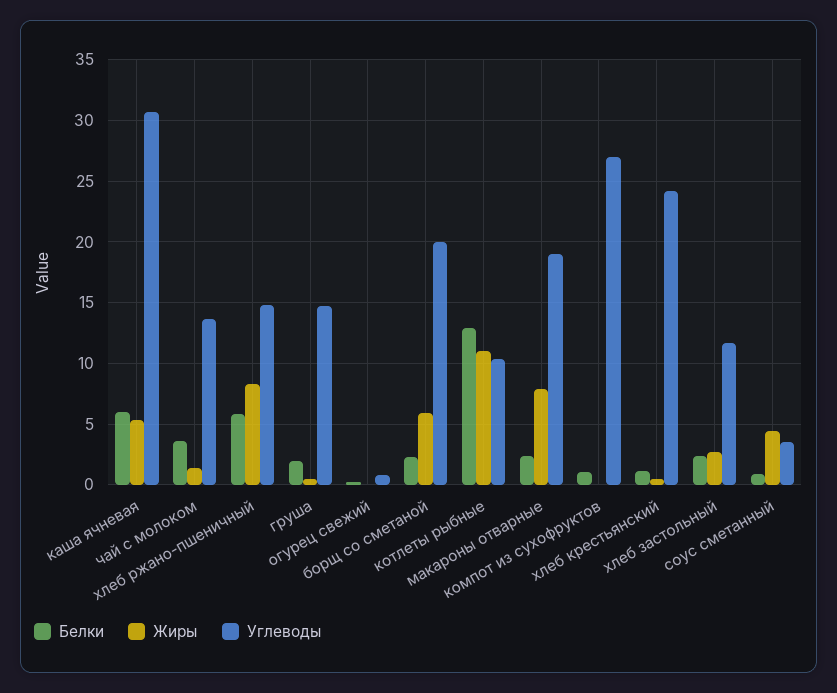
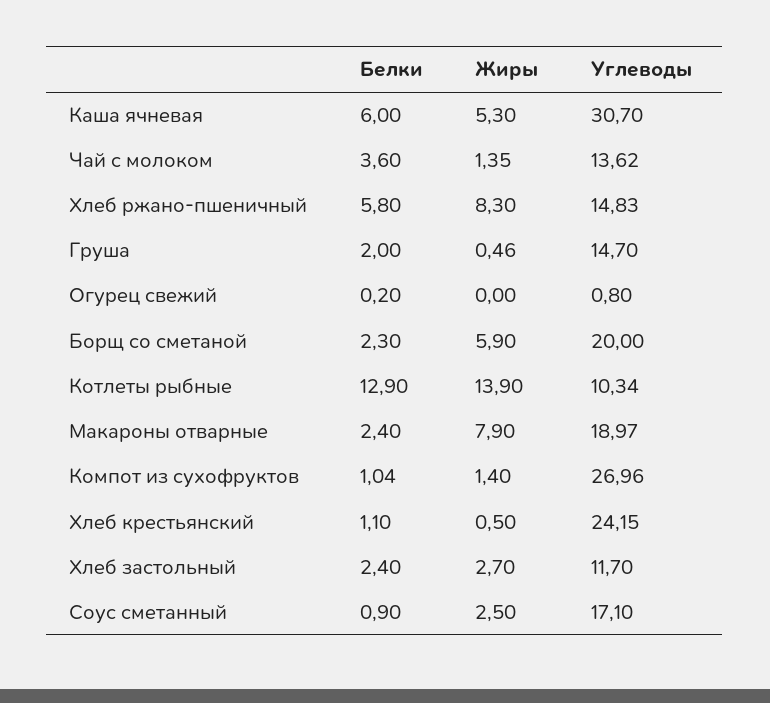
  {
    "Белки": {
      "каша ячневая": 6,
      "чай с молоком": 3.6,
      "хлеб ржано-пшеничный": 5.8,
      "груша": 2,
      "огурец свежий": 0.2,
      "борщ со сметаной": 2.3,
      "котлеты рыбные": 12.9,
      "макароны отварные": 2.4,
      "компот из сухофруктов": 1.04,
      "хлеб крестьянский": 1.1,
      "хлеб застольный": 2.4,
      "соус сметанный": 0.9
    },
    "Жиры": {
      "каша ячневая": 5.3,
      "чай с молоком": 1.35,
      "хлеб ржано-пшеничный": 8.3,
      "груша": 0.46,
      "огурец свежий": 0,
      "борщ со сметаной": 5.9,
-     "котлеты рыбные": 11,
+     "котлеты рыбные": 13.9,
      "макароны отварные": 7.9,
-     "компот из сухофруктов": 0,
+     "компот из сухофруктов": 1.4,
      "хлеб крестьянский": 0.5,
      "хлеб застольный": 2.7,
-     "соус сметанный": 4.5
+     "соус сметанный": 2.5
    },
    "Углеводы": {
      "каша ячневая": 30.7,
      "чай с молоком": 13.62,
      "хлеб ржано-пшеничный": 14.83,
      "груша": 14.7,
      "огурец свежий": 0.8,
      "борщ со сметаной": 20,
      "котлеты рыбные": 10.34,
      "макароны отварные": 18.97,
      "компот из сухофруктов": 26.96,
      "хлеб крестьянский": 24.15,
      "хлеб застольный": 11.7,
-     "соус сметанный": 3.5
+     "соус сметанный": 17.1
    }
  }

